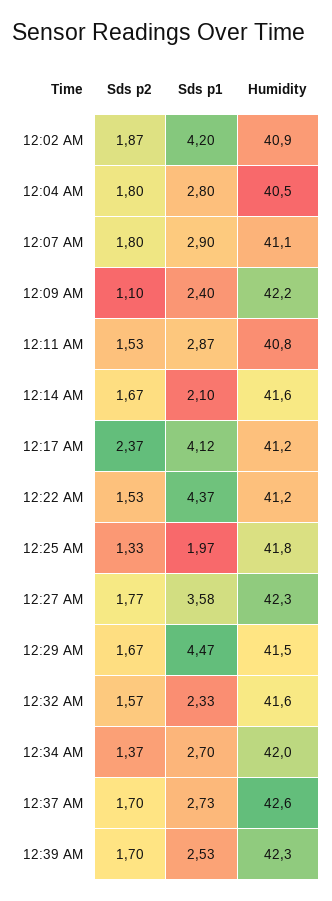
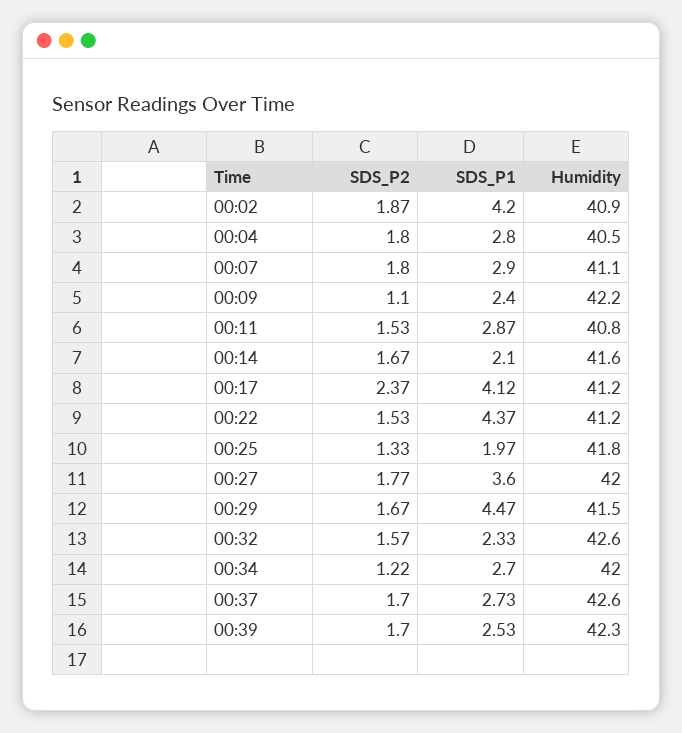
  {
    "Sds p2": {
      "12:02 AM": 1.87,
      "12:04 AM": 1.8,
      "12:07 AM": 1.8,
      "12:09 AM": 1.1,
      "12:11 AM": 1.53,
      "12:14 AM": 1.67,
      "12:17 AM": 2.37,
      "12:22 AM": 1.53,
      "12:25 AM": 1.33,
      "12:27 AM": 1.77,
      "12:29 AM": 1.67,
      "12:32 AM": 1.57,
-     "12:34 AM": 1.37,
+     "12:34 AM": 1.22,
      "12:37 AM": 1.7,
      "12:39 AM": 1.7
    },
    "Sds p1": {
      "12:02 AM": 4.2,
      "12:04 AM": 2.8,
      "12:07 AM": 2.9,
      "12:09 AM": 2.4,
      "12:11 AM": 2.87,
      "12:14 AM": 2.1,
      "12:17 AM": 4.12,
      "12:22 AM": 4.37,
      "12:25 AM": 1.97,
-     "12:27 AM": 3.58,
+     "12:27 AM": 3.6,
      "12:29 AM": 4.47,
      "12:32 AM": 2.33,
      "12:34 AM": 2.7,
      "12:37 AM": 2.73,
      "12:39 AM": 2.53
    },
    "Humidity": {
      "12:02 AM": 40.9,
      "12:04 AM": 40.5,
      "12:07 AM": 41.1,
      "12:09 AM": 42.2,
      "12:11 AM": 40.8,
      "12:14 AM": 41.6,
      "12:17 AM": 41.2,
      "12:22 AM": 41.2,
      "12:25 AM": 41.8,
-     "12:27 AM": 42.3,
+     "12:27 AM": 42,
      "12:29 AM": 41.5,
-     "12:32 AM": 41.6,
+     "12:32 AM": 42.6,
      "12:34 AM": 42,
      "12:37 AM": 42.6,
      "12:39 AM": 42.3
    }
  }

